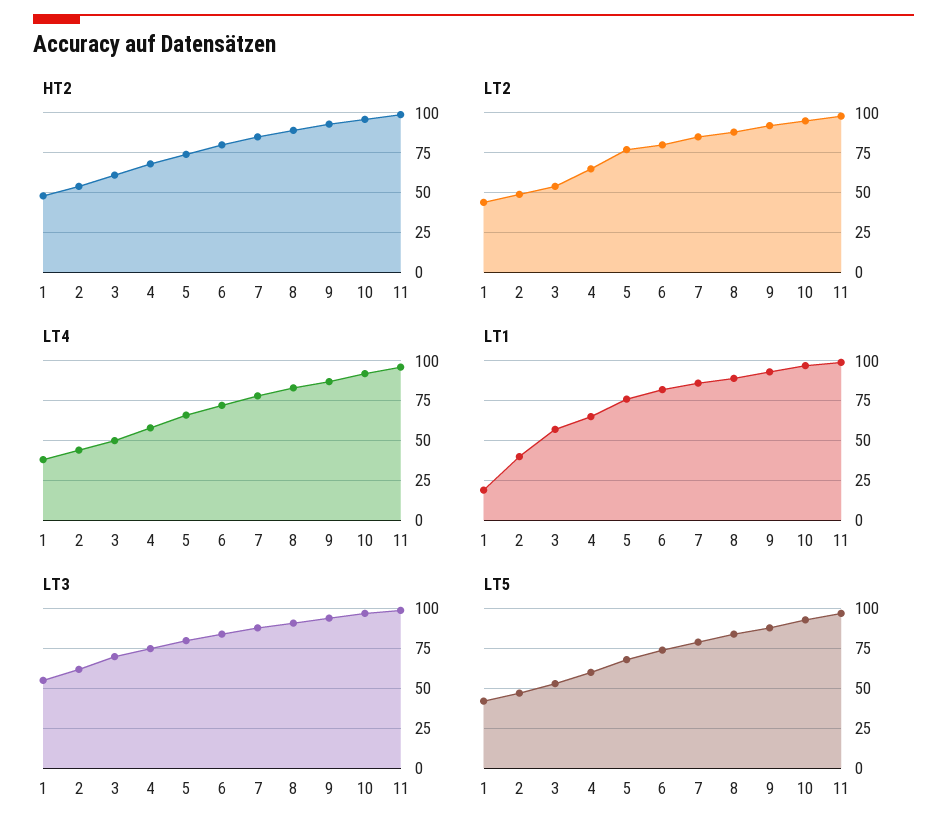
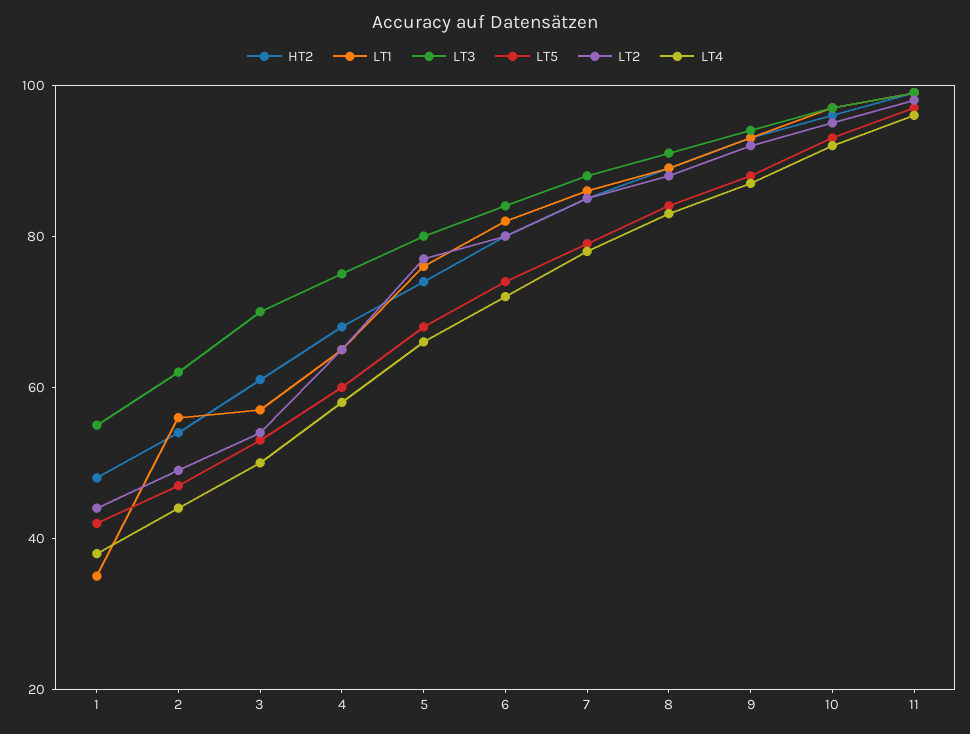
  {
    "HT2": {
      "1": 50,
      "2": 55,
      "3": 60,
      "4": 70,
      "5": 75,
      "6": 80,
      "7": 85,
      "8": 90,
      "9": 95,
      "10": 95,
      "11": 100
    },
    "LT2": {
      "1": 45,
      "2": 50,
      "3": 55,
      "4": 65,
      "5": 75,
      "6": 80,
      "7": 85,
      "8": 90,
      "9": 90,
      "10": 95,
      "11": 100
    },
    "LT4": {
      "1": 40,
      "2": 45,
      "3": 50,
      "4": 60,
      "5": 65,
      "6": 70,
      "7": 80,
      "8": 85,
      "9": 85,
      "10": 90,
      "11": 95
    },
    "LT1": {
-     "1": 20,
+     "1": 35,
-     "2": 40,
+     "2": 55,
      "3": 55,
      "4": 65,
      "5": 75,
      "6": 80,
      "7": 85,
      "8": 90,
      "9": 95,
      "10": 95,
      "11": 100
    },
    "LT3": {
      "1": 55,
      "2": 60,
      "3": 70,
      "4": 75,
      "5": 80,
      "6": 85,
      "7": 90,
      "8": 90,
      "9": 95,
      "10": 95,
      "11": 100
    },
    "LT5": {
      "1": 40,
      "2": 45,
      "3": 55,
      "4": 60,
      "5": 70,
      "6": 75,
      "7": 80,
      "8": 85,
      "9": 90,
      "10": 95,
      "11": 95
    }
  }

